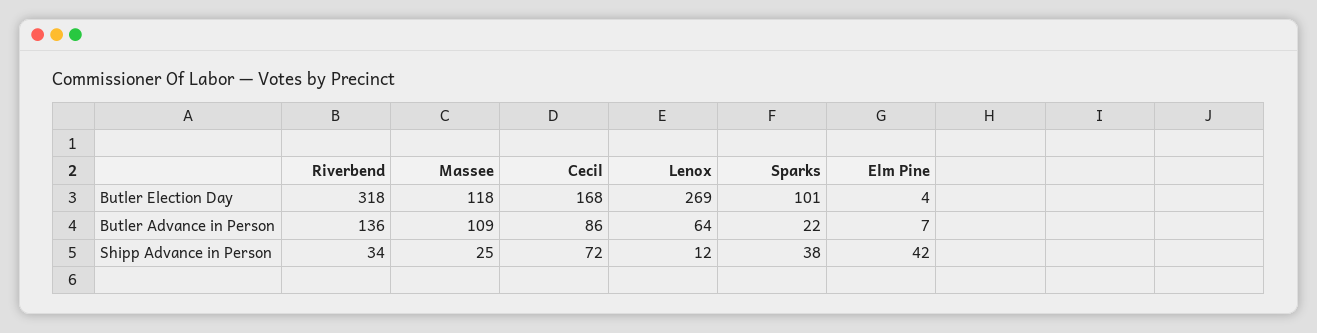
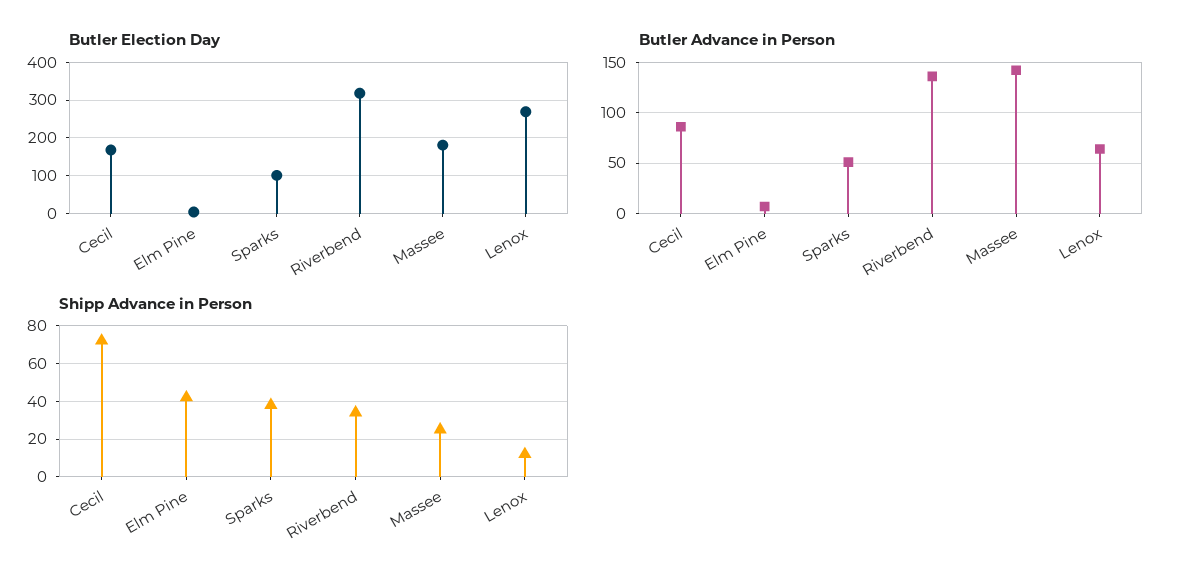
  {
    "Butler Election Day": {
      "Riverbend": 318,
-     "Massee": 118,
+     "Massee": 180,
      "Cecil": 168,
      "Lenox": 269,
      "Sparks": 101,
      "Elm Pine": 4
    },
    "Butler Advance in Person": {
      "Riverbend": 136,
-     "Massee": 109,
+     "Massee": 140,
      "Cecil": 86,
      "Lenox": 64,
-     "Sparks": 22,
+     "Sparks": 50,
      "Elm Pine": 7
    },
    "Shipp Advance in Person": {
      "Riverbend": 34,
      "Massee": 25,
      "Cecil": 72,
      "Lenox": 12,
      "Sparks": 38,
      "Elm Pine": 42
    }
  }

